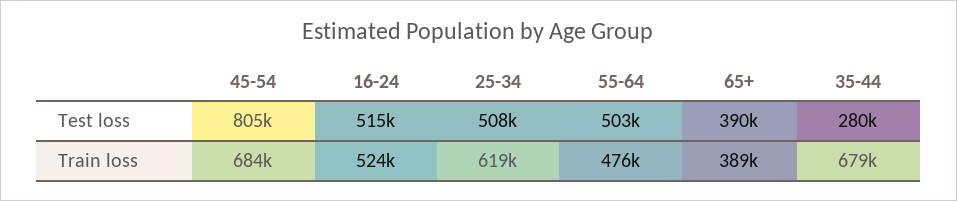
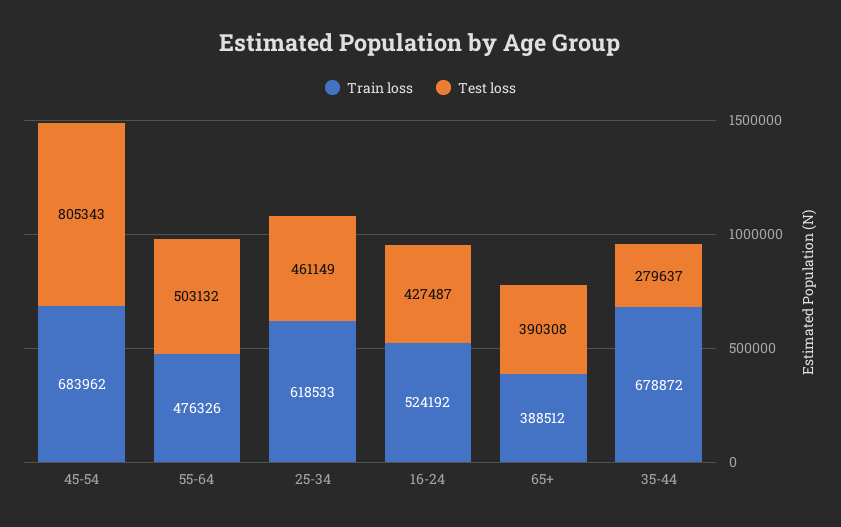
  {
    "Test loss": {
      "45-54": 805343,
-     "16-24": 515000,
+     "16-24": 427487,
-     "25-34": 508000,
+     "25-34": 461149,
      "55-64": 503132,
      "65+": 390308,
      "35-44": 279637
    },
    "Train loss": {
      "45-54": 683962,
      "16-24": 524192,
      "25-34": 618533,
      "55-64": 476326,
      "65+": 388512,
      "35-44": 678872
    }
  }

